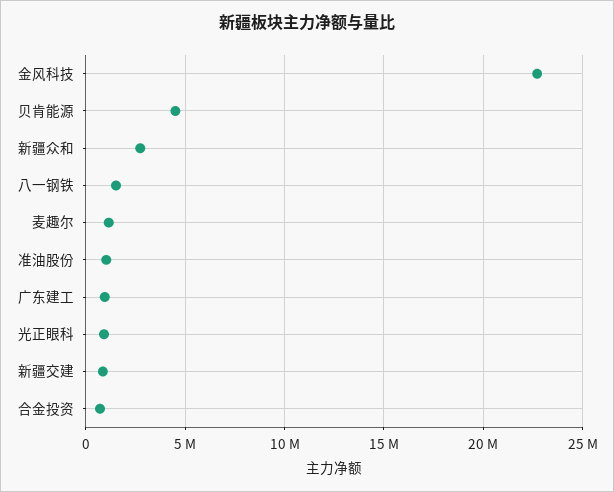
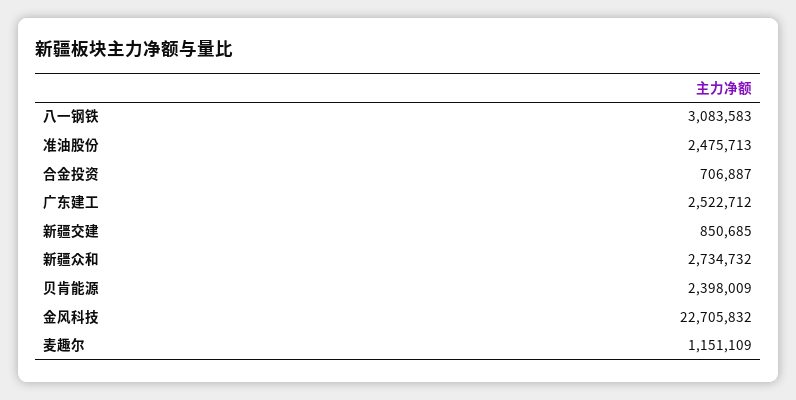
  {
    "金风科技": 22705832,
-   "贝肯能源": 4500000,
+   "贝肯能源": 2398009,
    "新疆众和": 2734732,
-   "八一钢铁": 1500000,
+   "八一钢铁": 3083583,
    "麦趣尔": 1151109,
-   "准油股份": 1000000,
+   "准油股份": 2475713,
-   "广东建工": 1000000,
+   "广东建工": 2522712,
-   "光正眼科": 1000000,
    "新疆交建": 850685,
    "合金投资": 706887
  }

